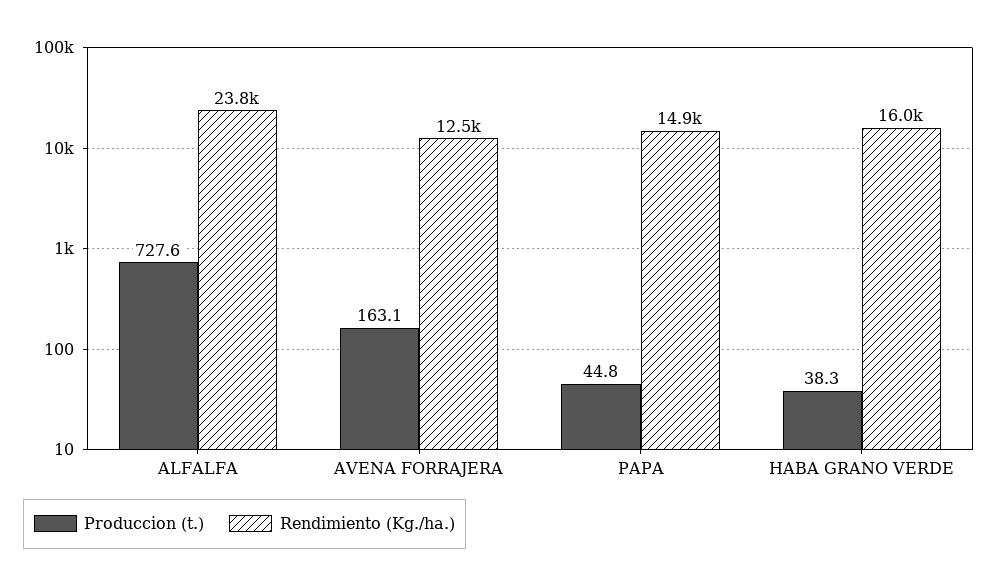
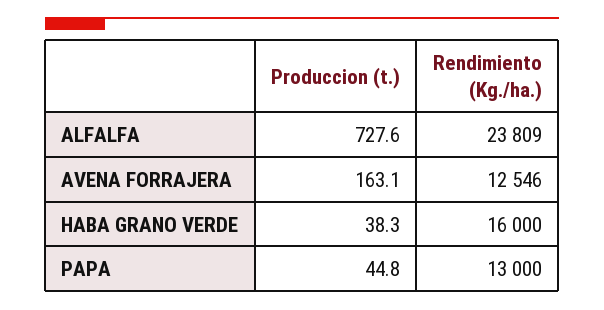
  {
    "Produccion (t.)": {
      "ALFALFA": 727.6,
      "AVENA FORRAJERA": 163.1,
      "PAPA": 44.8,
      "HABA GRANO VERDE": 38.3
    },
    "Rendimiento (Kg./ha.)": {
      "ALFALFA": 23809,
      "AVENA FORRAJERA": 12546,
-     "PAPA": 14900,
+     "PAPA": 13000,
      "HABA GRANO VERDE": 16000
    }
  }

